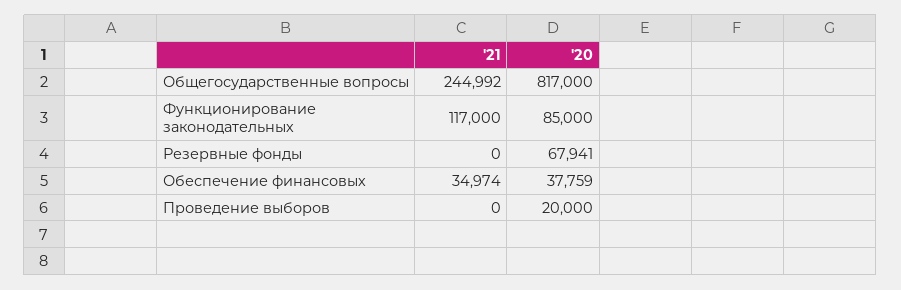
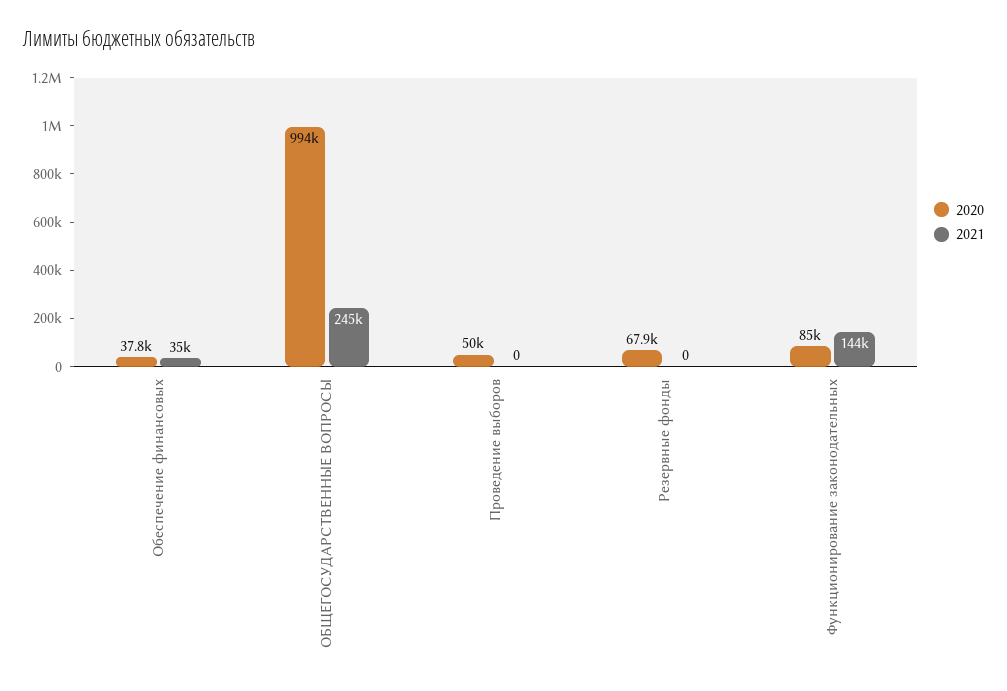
  {
    "'21": {
      "Общегосударственные вопросы": 244992,
-     "Функционирование законодательных": 117000,
+     "Функционирование законодательных": 144000,
      "Резервные фонды": 0,
      "Обеспечение финансовых": 34974,
      "Проведение выборов": 0
    },
    "'20": {
-     "Общегосударственные вопросы": 817000,
+     "Общегосударственные вопросы": 994000,
      "Функционирование законодательных": 85000,
      "Резервные фонды": 67941,
      "Обеспечение финансовых": 37759,
-     "Проведение выборов": 20000
+     "Проведение выборов": 50000
    }
  }

